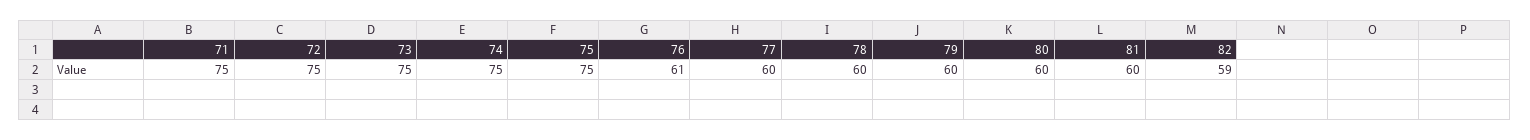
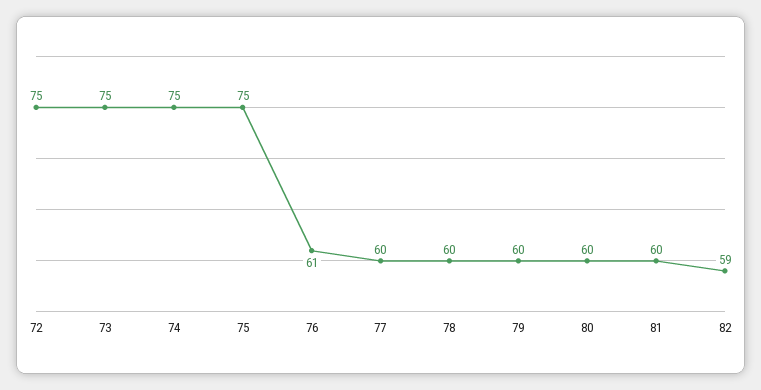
  {
-   "71": 75,
    "72": 75,
    "73": 75,
    "74": 75,
    "75": 75,
    "76": 61,
    "77": 60,
    "78": 60,
    "79": 60,
    "80": 60,
    "81": 60,
    "82": 59
  }

